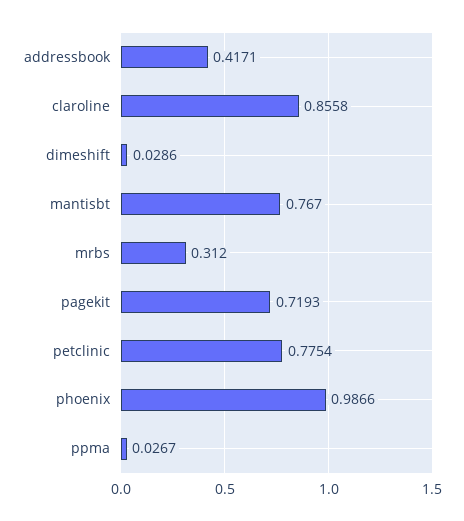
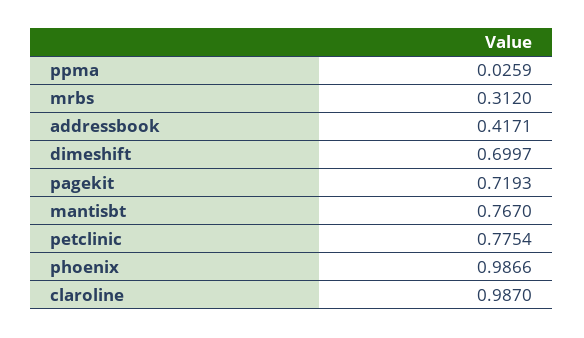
  {
    "addressbook": 0.4171,
-   "claroline": 0.8558,
+   "claroline": 0.987,
-   "dimeshift": 0.0286,
+   "dimeshift": 0.6997,
    "mantisbt": 0.767,
    "mrbs": 0.312,
    "pagekit": 0.7193,
    "petclinic": 0.7754,
    "phoenix": 0.9866,
-   "ppma": 0.0267
+   "ppma": 0.0259
  }

